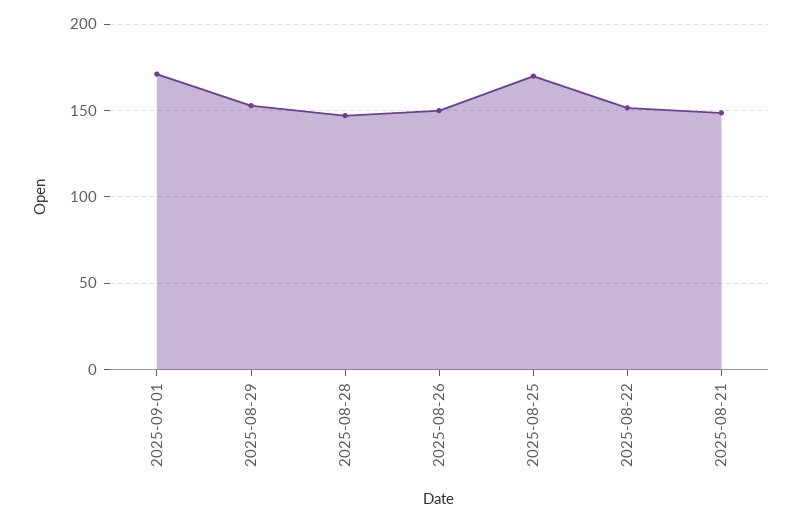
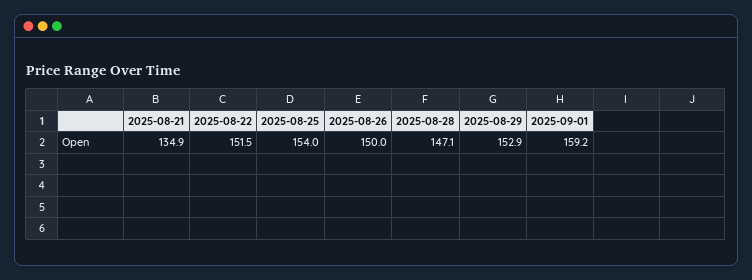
  {
-   "2025-09-01": 170,
+   "2025-09-01": 159.2,
    "2025-08-29": 152.9,
    "2025-08-28": 147.1,
    "2025-08-26": 150,
-   "2025-08-25": 170,
+   "2025-08-25": 154,
    "2025-08-22": 151.5,
-   "2025-08-21": 150
+   "2025-08-21": 134.9
  }

